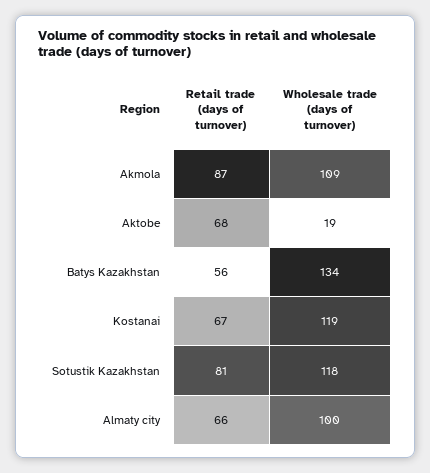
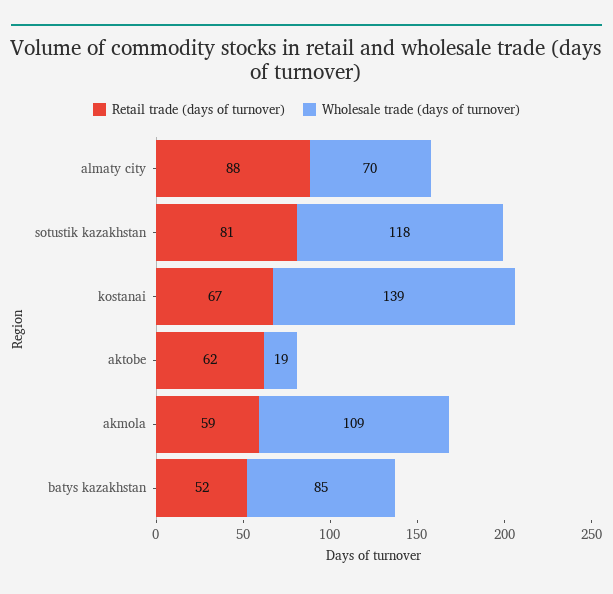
  {
    "Retail trade (days of turnover)": {
-     "Akmola": 87,
+     "Akmola": 59,
-     "Aktobe": 68,
+     "Aktobe": 62,
-     "Batys Kazakhstan": 56,
+     "Batys Kazakhstan": 52,
      "Kostanai": 67,
      "Sotustik Kazakhstan": 81,
-     "Almaty city": 66
+     "Almaty city": 88
    },
    "Wholesale trade (days of turnover)": {
      "Akmola": 109,
      "Aktobe": 19,
-     "Batys Kazakhstan": 134,
+     "Batys Kazakhstan": 85,
-     "Kostanai": 119,
+     "Kostanai": 139,
      "Sotustik Kazakhstan": 118,
-     "Almaty city": 100
+     "Almaty city": 70
    }
  }

